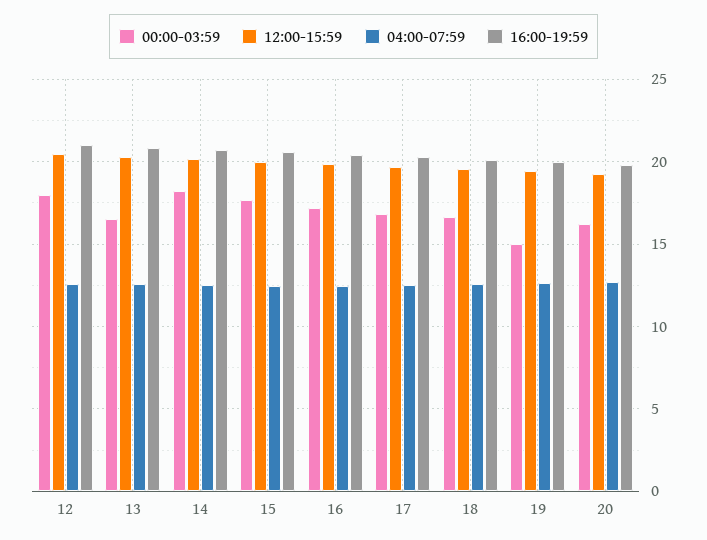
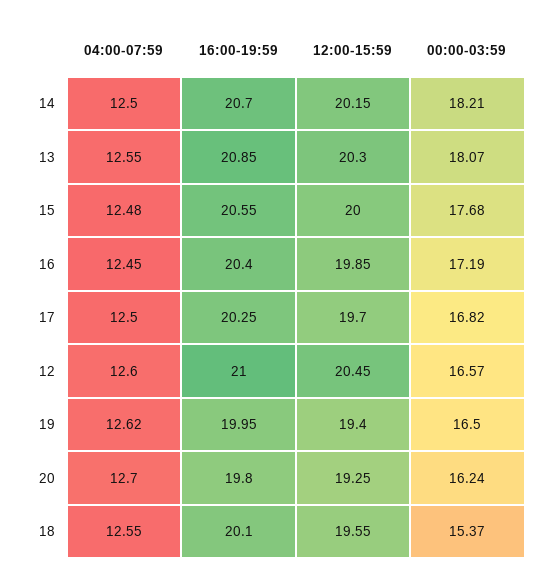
  {
    "00:00-03:59": {
-     "12": 18,
+     "12": 16.57,
-     "13": 16.5,
+     "13": 18.07,
      "14": 18.21,
      "15": 17.68,
      "16": 17.19,
      "17": 16.82,
-     "18": 16.5,
+     "18": 15.37,
-     "19": 15,
+     "19": 16.5,
      "20": 16.24
    },
    "12:00-15:59": {
      "12": 20.45,
      "13": 20.3,
      "14": 20.15,
      "15": 20,
      "16": 19.85,
      "17": 19.7,
      "18": 19.55,
      "19": 19.4,
      "20": 19.25
    },
    "04:00-07:59": {
      "12": 12.6,
      "13": 12.55,
      "14": 12.5,
      "15": 12.48,
      "16": 12.45,
      "17": 12.5,
      "18": 12.55,
      "19": 12.62,
      "20": 12.7
    },
    "16:00-19:59": {
      "12": 21,
      "13": 20.85,
      "14": 20.7,
      "15": 20.55,
      "16": 20.4,
      "17": 20.25,
      "18": 20.1,
      "19": 19.95,
      "20": 19.8
    }
  }

